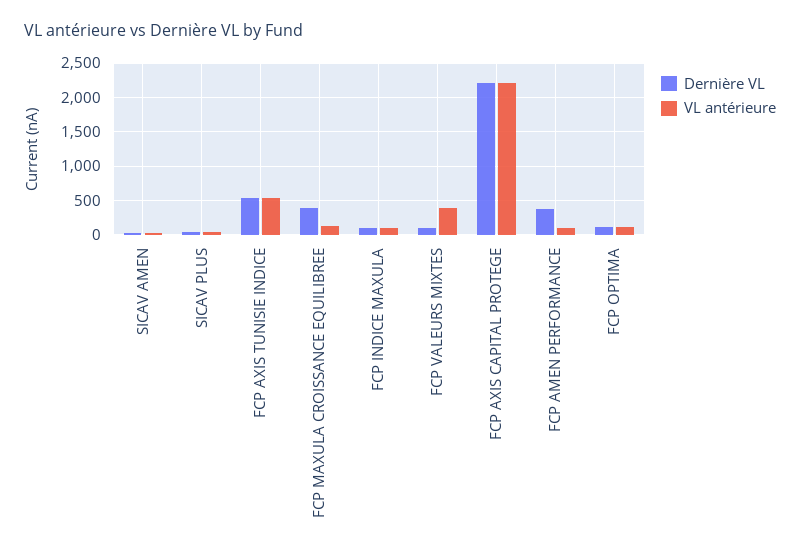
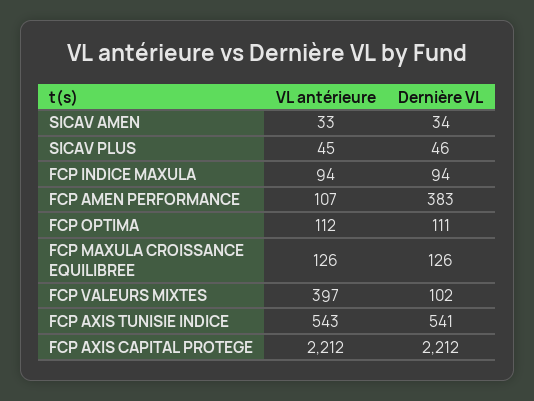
  {
    "Dernière VL": {
      "SICAV AMEN": 34,
      "SICAV PLUS": 46,
      "FCP AXIS TUNISIE INDICE": 541,
-     "FCP MAXULA CROISSANCE EQUILIBREE": 400,
+     "FCP MAXULA CROISSANCE EQUILIBREE": 126,
      "FCP INDICE MAXULA": 94,
      "FCP VALEURS MIXTES": 102,
      "FCP AXIS CAPITAL PROTEGE": 2212,
      "FCP AMEN PERFORMANCE": 383,
      "FCP OPTIMA": 111
    },
    "VL antérieure": {
      "SICAV AMEN": 33,
      "SICAV PLUS": 45,
      "FCP AXIS TUNISIE INDICE": 543,
      "FCP MAXULA CROISSANCE EQUILIBREE": 126,
      "FCP INDICE MAXULA": 94,
      "FCP VALEURS MIXTES": 397,
      "FCP AXIS CAPITAL PROTEGE": 2212,
      "FCP AMEN PERFORMANCE": 107,
      "FCP OPTIMA": 112
    }
  }

